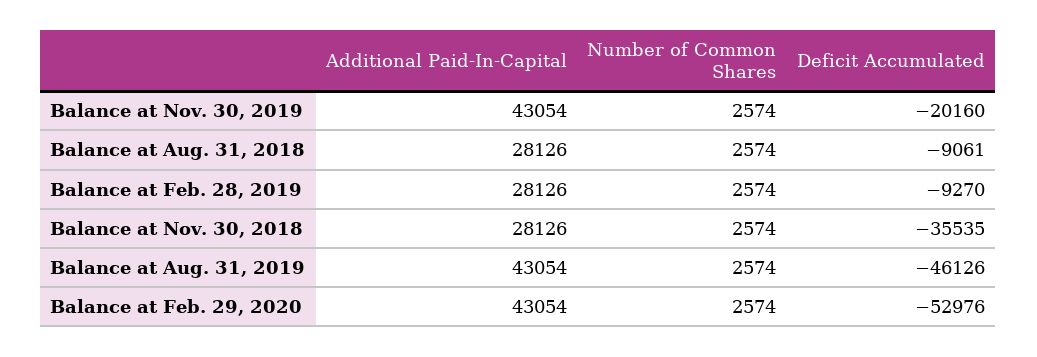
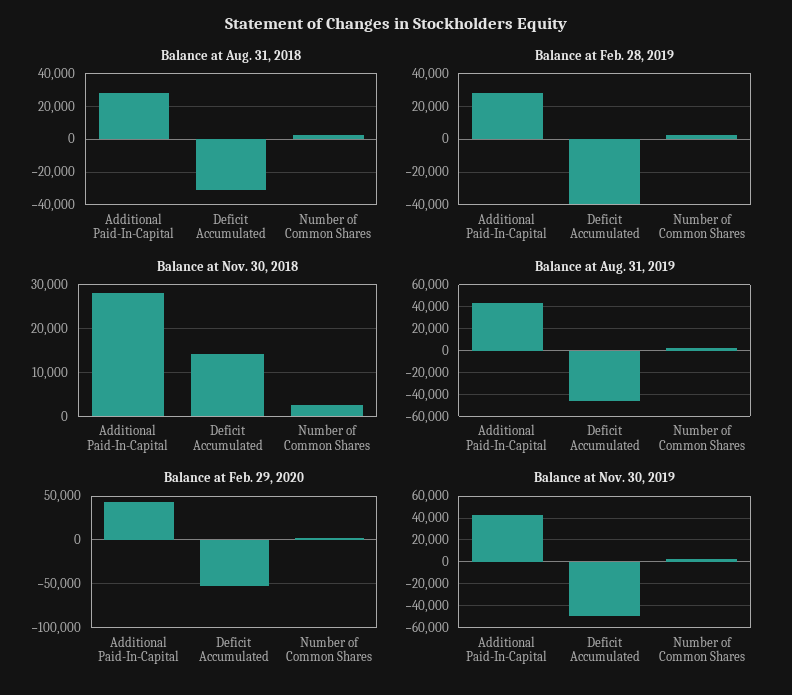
  {
    "Balance at Nov. 30, 2019": {
      "Additional Paid-In-Capital": 43054,
      "Number of Common Shares": 2574,
-     "Deficit Accumulated": -20160
+     "Deficit Accumulated": -50000
    },
    "Balance at Aug. 31, 2018": {
      "Additional Paid-In-Capital": 28126,
      "Number of Common Shares": 2574,
-     "Deficit Accumulated": -9061
+     "Deficit Accumulated": -30000
    },
    "Balance at Feb. 28, 2019": {
      "Additional Paid-In-Capital": 28126,
      "Number of Common Shares": 2574,
-     "Deficit Accumulated": -9270
+     "Deficit Accumulated": -40000
    },
    "Balance at Nov. 30, 2018": {
      "Additional Paid-In-Capital": 28126,
      "Number of Common Shares": 2574,
-     "Deficit Accumulated": -35535
+     "Deficit Accumulated": 14000
    },
    "Balance at Aug. 31, 2019": {
      "Additional Paid-In-Capital": 43054,
      "Number of Common Shares": 2574,
      "Deficit Accumulated": -46126
    },
    "Balance at Feb. 29, 2020": {
      "Additional Paid-In-Capital": 43054,
      "Number of Common Shares": 2574,
      "Deficit Accumulated": -52976
    }
  }

